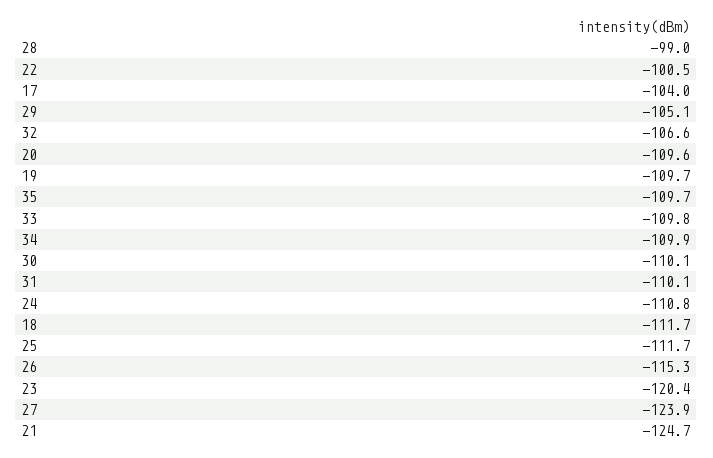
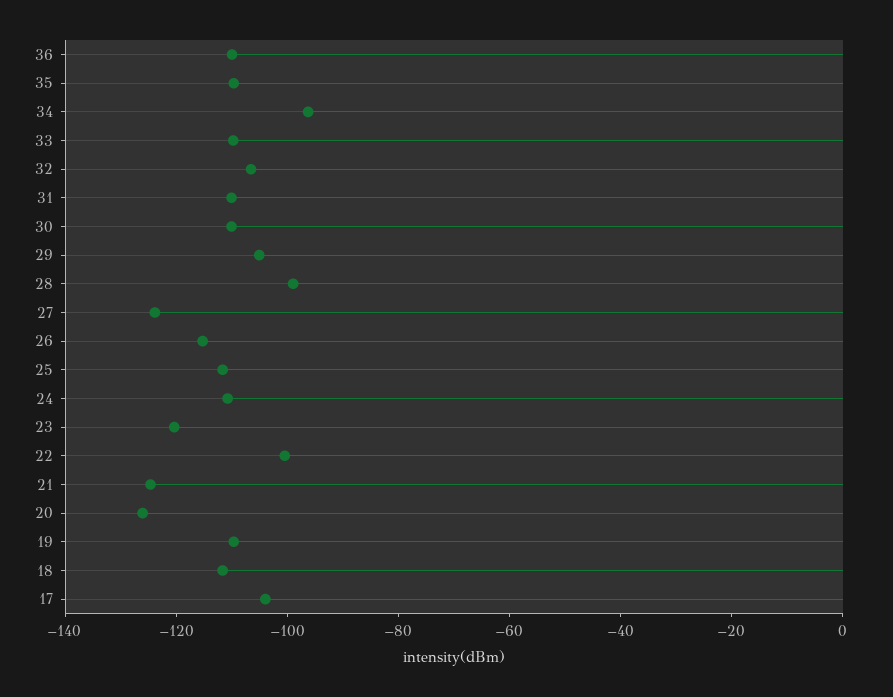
  {
    "28": -99,
    "22": -100.5,
    "17": -104,
    "29": -105.1,
    "32": -106.6,
-   "20": -109.6,
+   "20": -125,
    "19": -109.7,
    "35": -109.7,
    "33": -109.8,
-   "34": -109.9,
+   "34": -95,
    "30": -110.1,
    "31": -110.1,
    "24": -110.8,
    "18": -111.7,
    "25": -111.7,
    "26": -115.3,
    "23": -120.4,
    "27": -123.9,
-   "21": -124.7
+   "21": -124.7,
+   "36": -110
  }

